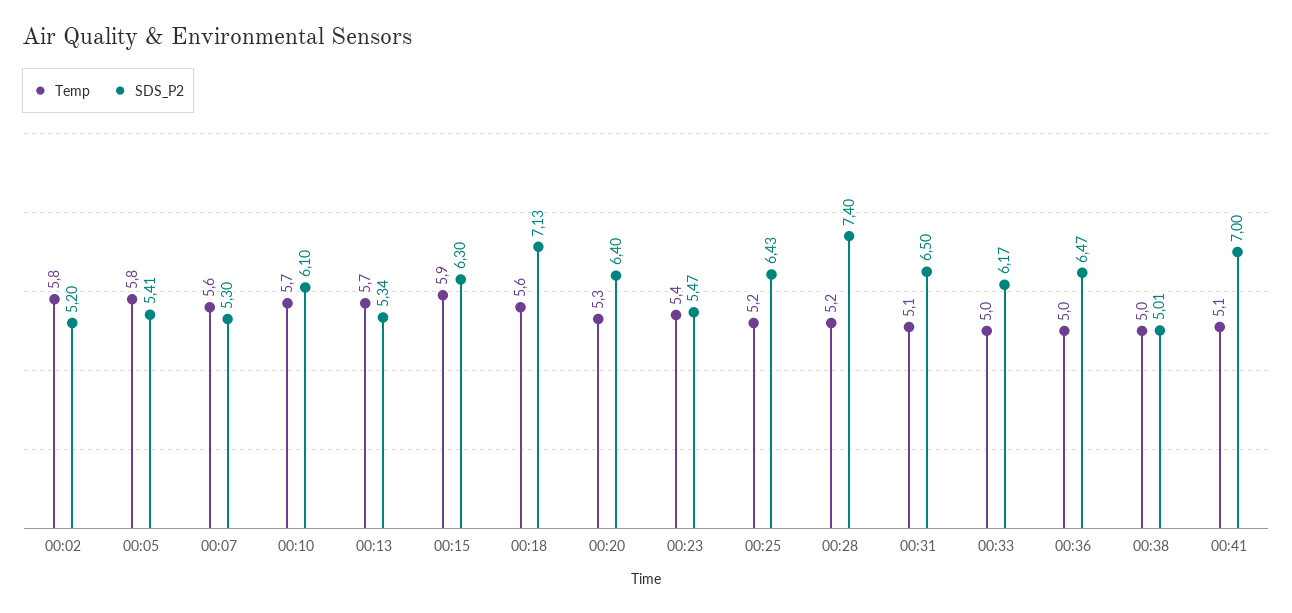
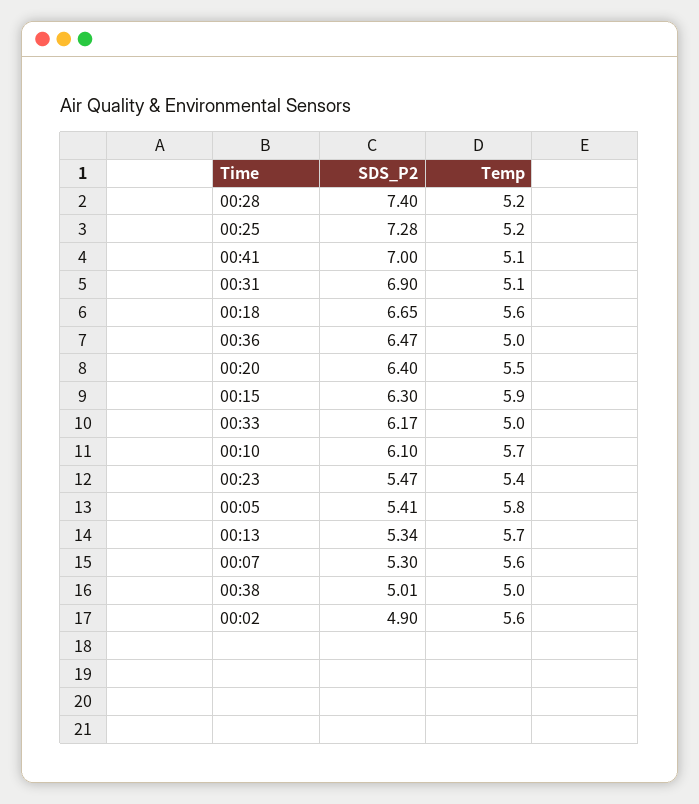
  {
    "Temp": {
-     "00:02": 5.8,
+     "00:02": 5.6,
      "00:05": 5.8,
      "00:07": 5.6,
      "00:10": 5.7,
      "00:13": 5.7,
      "00:15": 5.9,
      "00:18": 5.6,
-     "00:20": 5.3,
+     "00:20": 5.5,
      "00:23": 5.4,
      "00:25": 5.2,
      "00:28": 5.2,
      "00:31": 5.1,
      "00:33": 5,
      "00:36": 5,
      "00:38": 5,
      "00:41": 5.1
    },
    "SDS_P2": {
-     "00:02": 5.2,
+     "00:02": 4.9,
      "00:05": 5.41,
      "00:07": 5.3,
      "00:10": 6.1,
      "00:13": 5.34,
      "00:15": 6.3,
-     "00:18": 7.13,
+     "00:18": 6.65,
      "00:20": 6.4,
      "00:23": 5.47,
-     "00:25": 6.43,
+     "00:25": 7.28,
      "00:28": 7.4,
-     "00:31": 6.5,
+     "00:31": 6.9,
      "00:33": 6.17,
      "00:36": 6.47,
      "00:38": 5.01,
      "00:41": 7
    }
  }

